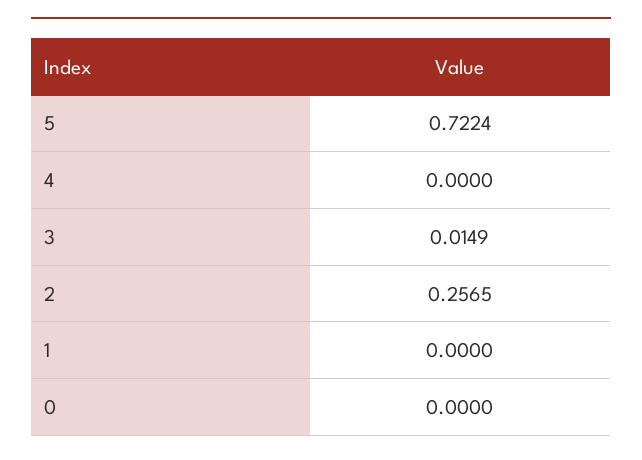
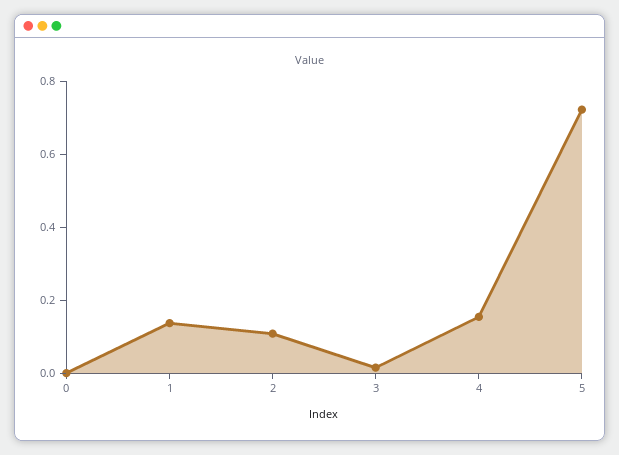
  {
    "5": 0.7224,
-   "4": 0,
+   "4": 0.15,
    "3": 0.0149,
-   "2": 0.2565,
+   "2": 0.1,
-   "1": 0,
+   "1": 0.15,
    "0": 0
  }

